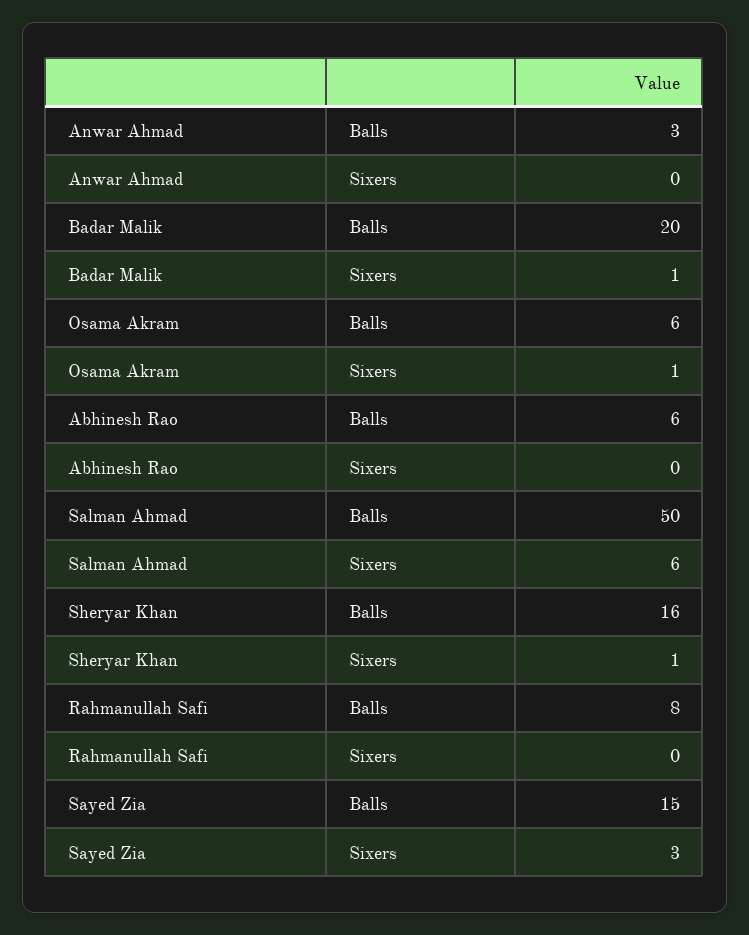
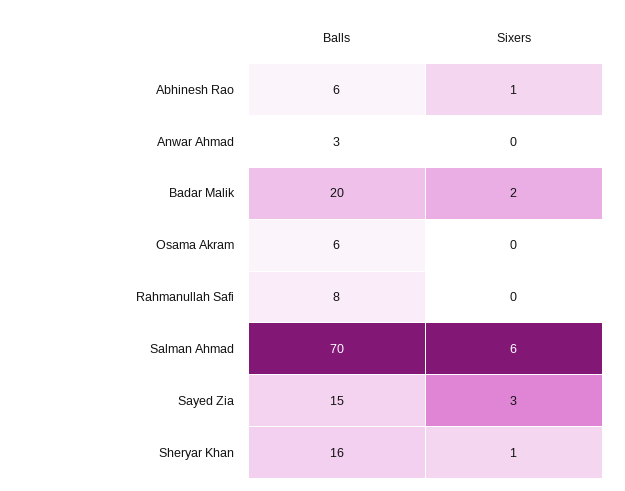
  {
    "Anwar Ahmad": {
      "Balls": 3,
      "Sixers": 0
    },
    "Badar Malik": {
      "Balls": 20,
-     "Sixers": 1
+     "Sixers": 2
    },
    "Osama Akram": {
      "Balls": 6,
-     "Sixers": 1
+     "Sixers": 0
    },
    "Abhinesh Rao": {
      "Balls": 6,
-     "Sixers": 0
+     "Sixers": 1
    },
    "Salman Ahmad": {
-     "Balls": 50,
+     "Balls": 70,
      "Sixers": 6
    },
    "Sheryar Khan": {
      "Balls": 16,
      "Sixers": 1
    },
    "Rahmanullah Safi": {
      "Balls": 8,
      "Sixers": 0
    },
    "Sayed Zia": {
      "Balls": 15,
      "Sixers": 3
    }
  }

